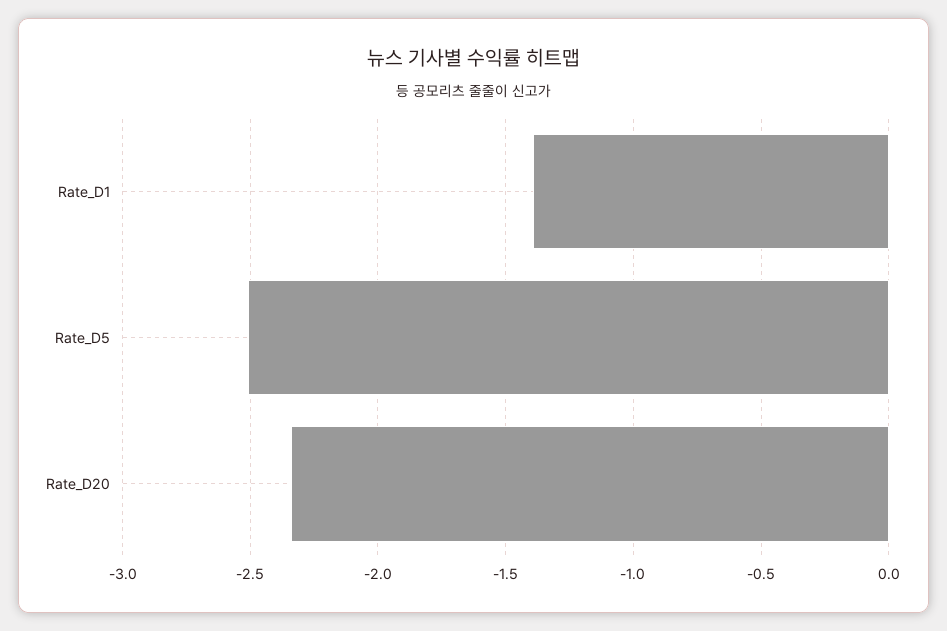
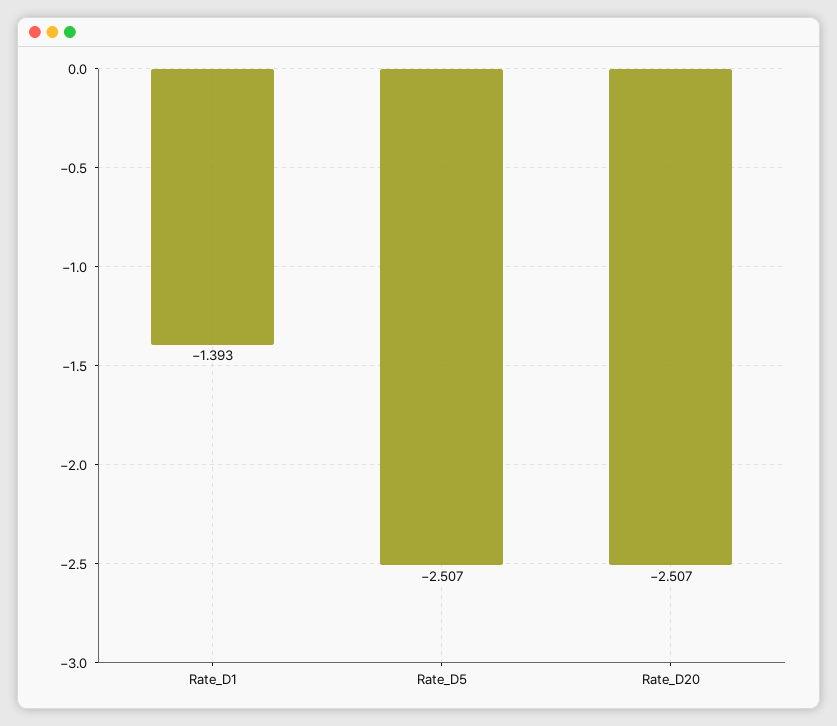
  {
    "Rate_D1": -1.393,
    "Rate_D5": -2.507,
-   "Rate_D20": -2.35
+   "Rate_D20": -2.507
  }

